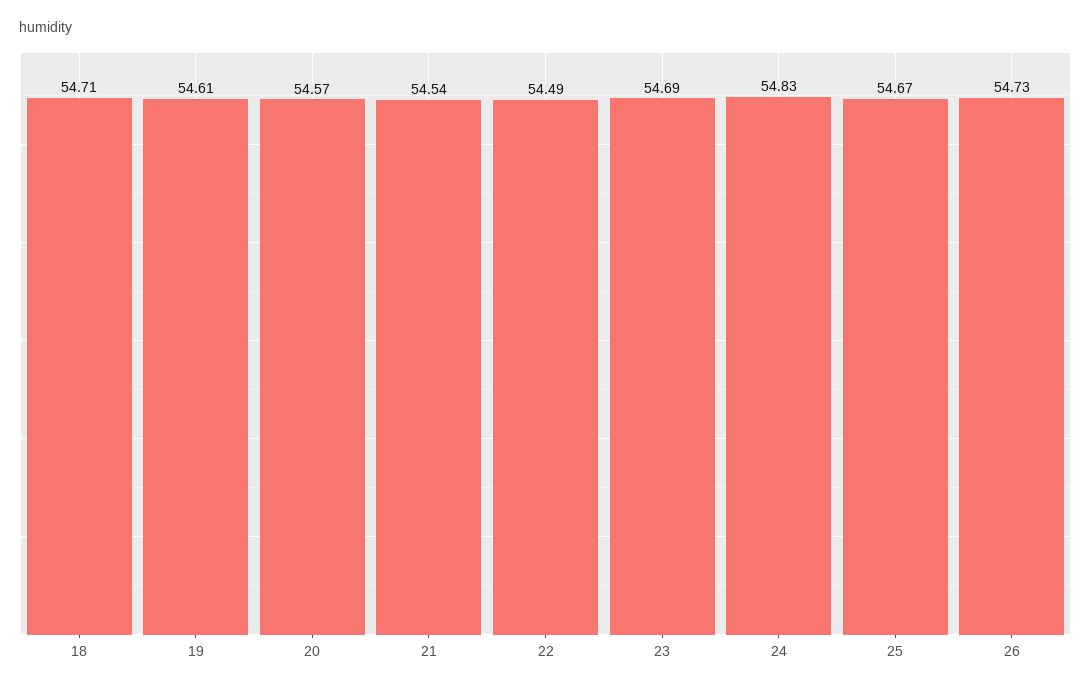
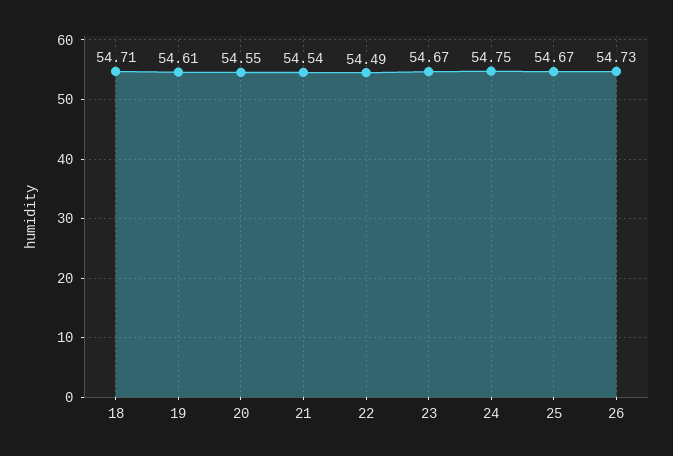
  {
    "18": 54.71,
    "19": 54.61,
-   "20": 54.57,
+   "20": 54.55,
    "21": 54.54,
    "22": 54.49,
-   "23": 54.69,
+   "23": 54.67,
-   "24": 54.83,
+   "24": 54.75,
    "25": 54.67,
    "26": 54.73
  }

